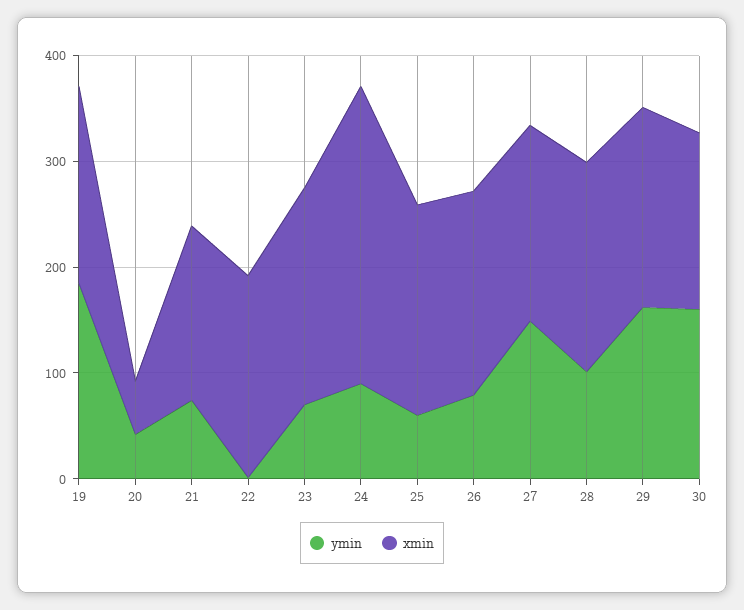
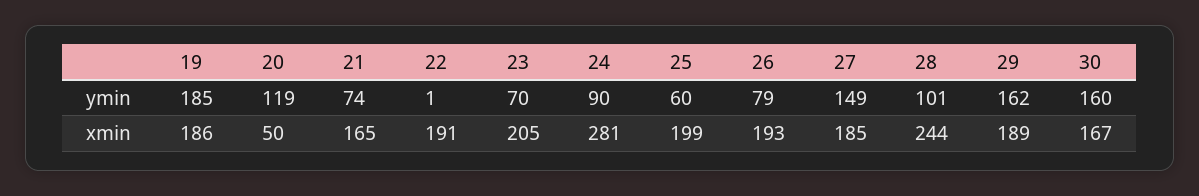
  {
    "ymin": {
      "19": 185,
-     "20": 40,
+     "20": 119,
      "21": 74,
      "22": 1,
      "23": 70,
      "24": 90,
      "25": 60,
      "26": 79,
      "27": 149,
      "28": 101,
      "29": 162,
      "30": 160
    },
    "xmin": {
      "19": 186,
      "20": 50,
      "21": 165,
      "22": 191,
      "23": 205,
      "24": 281,
      "25": 199,
      "26": 193,
      "27": 185,
-     "28": 200,
+     "28": 244,
      "29": 189,
      "30": 167
    }
  }

